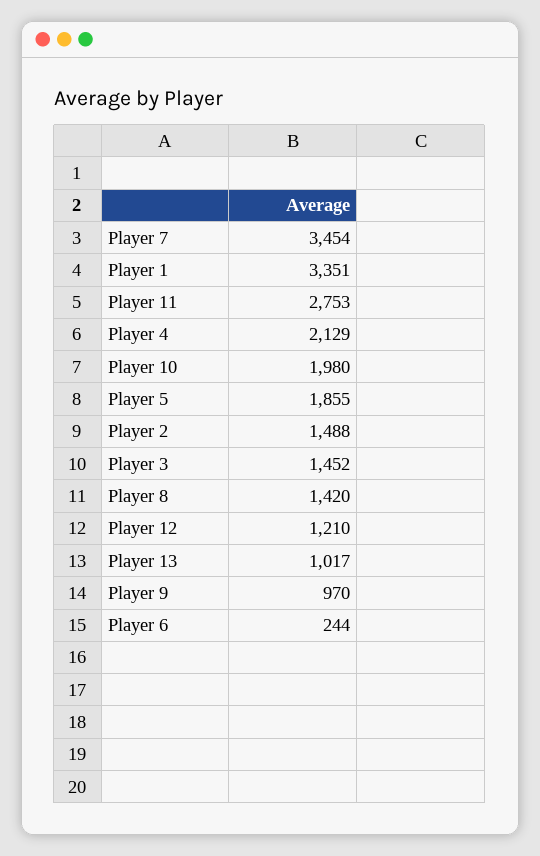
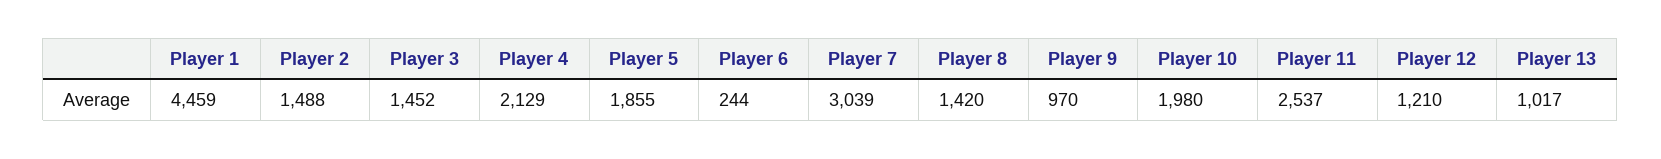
  {
-   "Player 7": 3454,
+   "Player 7": 3039,
-   "Player 1": 3351,
+   "Player 1": 4459,
-   "Player 11": 2753,
+   "Player 11": 2537,
    "Player 4": 2129,
    "Player 10": 1980,
    "Player 5": 1855,
    "Player 2": 1488,
    "Player 3": 1452,
    "Player 8": 1420,
    "Player 12": 1210,
    "Player 13": 1017,
    "Player 9": 970,
    "Player 6": 244
  }

